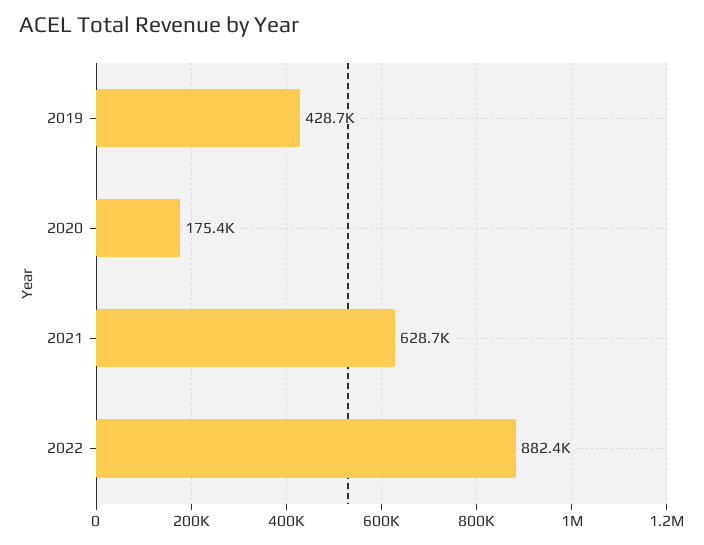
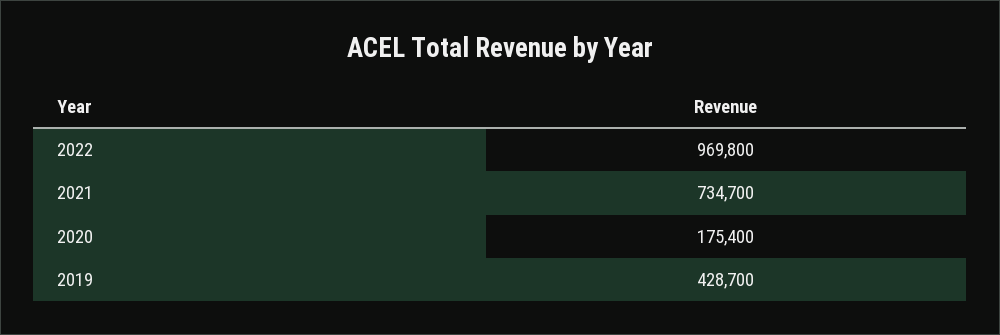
  {
    "2019": 428700,
    "2020": 175400,
-   "2021": 628700,
+   "2021": 734700,
-   "2022": 882400
+   "2022": 969800
  }

